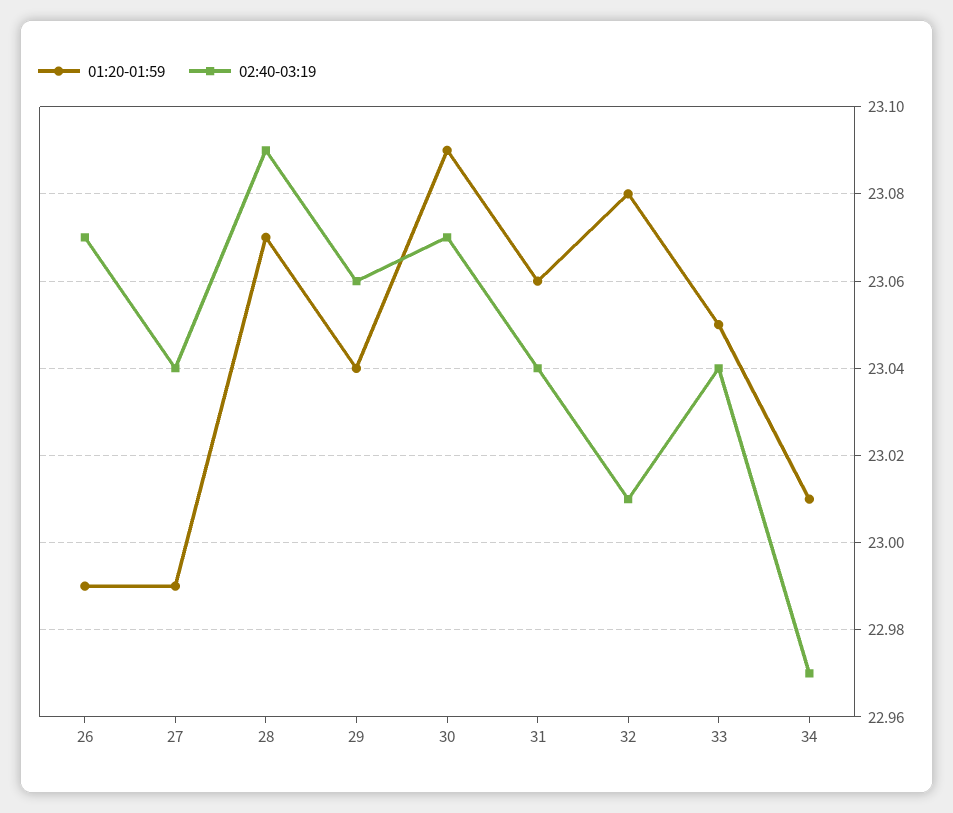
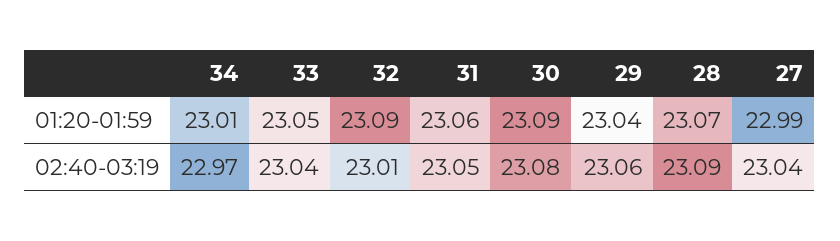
  {
    "01:20-01:59": {
-     "26": 22.99,
      "27": 22.99,
      "28": 23.07,
      "29": 23.04,
      "30": 23.09,
      "31": 23.06,
-     "32": 23.08,
+     "32": 23.09,
      "33": 23.05,
      "34": 23.01
    },
    "02:40-03:19": {
-     "26": 23.07,
      "27": 23.04,
      "28": 23.09,
      "29": 23.06,
-     "30": 23.07,
+     "30": 23.08,
-     "31": 23.04,
+     "31": 23.05,
      "32": 23.01,
      "33": 23.04,
      "34": 22.97
    }
  }

